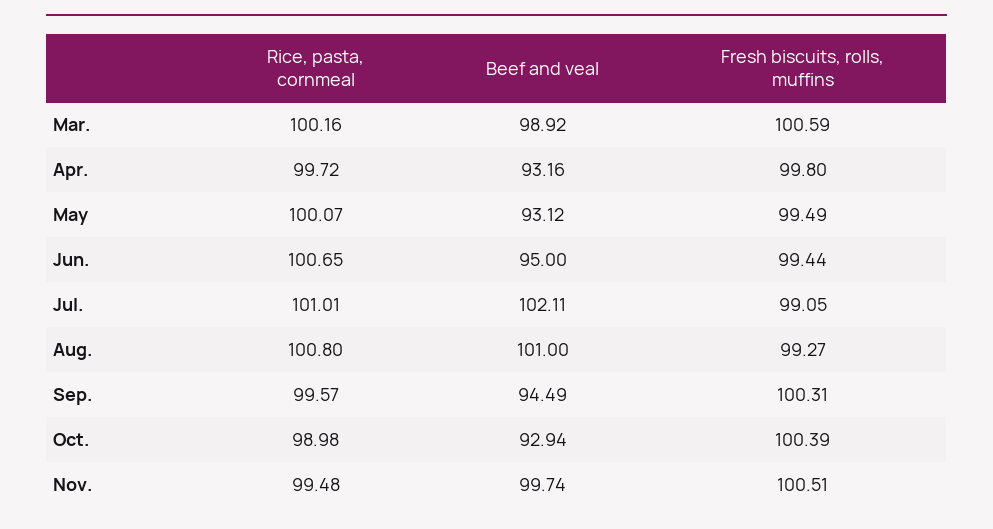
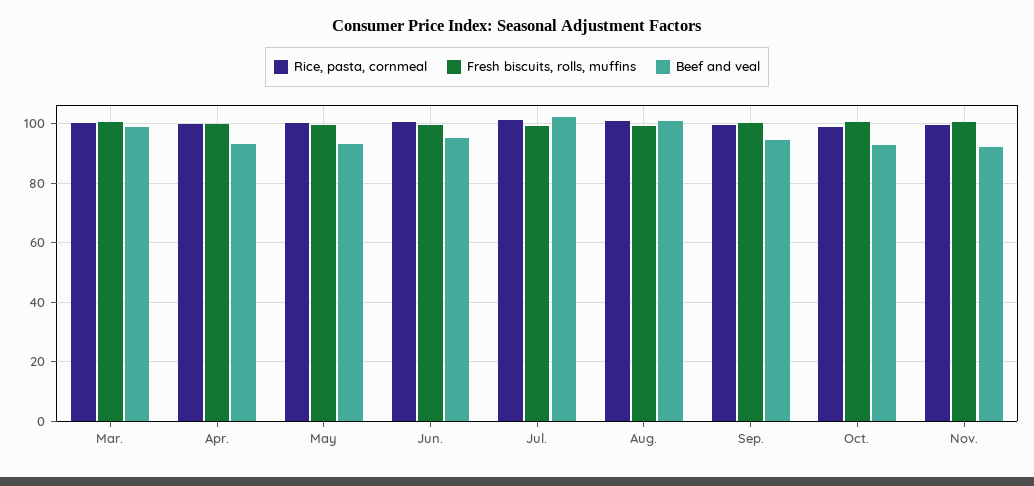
  {
    "Rice, pasta, cornmeal": {
      "Mar.": 100.16,
      "Apr.": 99.72,
      "May": 100.07,
      "Jun.": 100.65,
      "Jul.": 101.01,
      "Aug.": 100.8,
      "Sep.": 99.57,
      "Oct.": 98.98,
      "Nov.": 99.48
    },
    "Beef and veal": {
      "Mar.": 98.92,
      "Apr.": 93.16,
      "May": 93.12,
      "Jun.": 95,
      "Jul.": 102.11,
      "Aug.": 101,
      "Sep.": 94.49,
      "Oct.": 92.94,
-     "Nov.": 99.74
+     "Nov.": 92.5
    },
    "Fresh biscuits, rolls, muffins": {
      "Mar.": 100.59,
      "Apr.": 99.8,
      "May": 99.49,
      "Jun.": 99.44,
      "Jul.": 99.05,
      "Aug.": 99.27,
      "Sep.": 100.31,
      "Oct.": 100.39,
      "Nov.": 100.51
    }
  }

